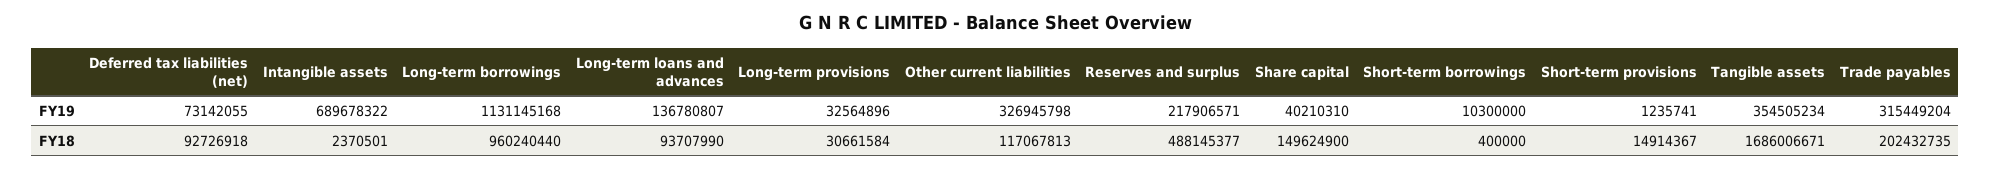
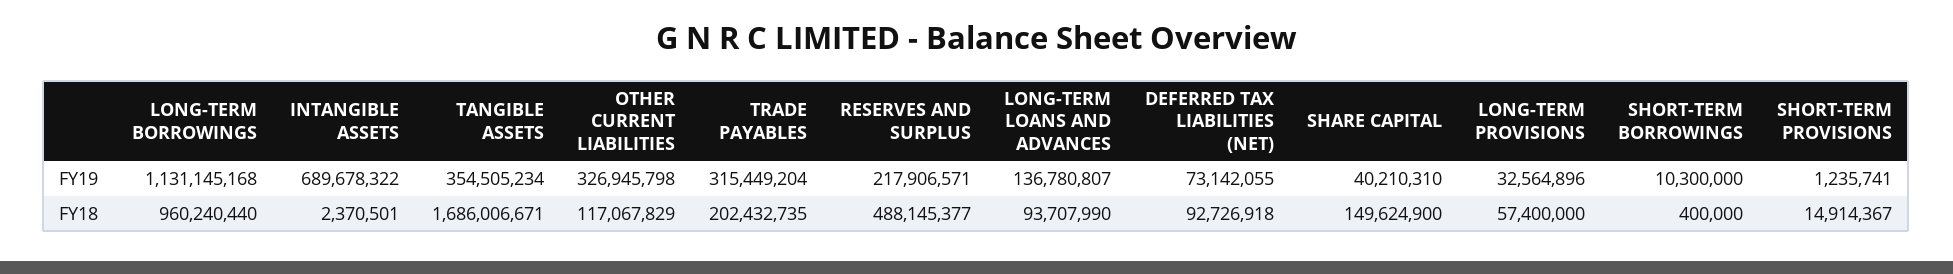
  {
    "Deferred tax liabilities (net)": {
      "FY19": 73142055,
      "FY18": 92726918
    },
    "Intangible assets": {
      "FY19": 689678322,
      "FY18": 2370501
    },
    "Long-term borrowings": {
      "FY19": 1131145168,
      "FY18": 960240440
    },
    "Long-term loans and advances": {
      "FY19": 136780807,
      "FY18": 93707990
    },
    "Long-term provisions": {
      "FY19": 32564896,
-     "FY18": 30661584
+     "FY18": 57400000
    },
    "Other current liabilities": {
      "FY19": 326945798,
-     "FY18": 117067813
+     "FY18": 117067829
    },
    "Reserves and surplus": {
      "FY19": 217906571,
      "FY18": 488145377
    },
    "Share capital": {
      "FY19": 40210310,
      "FY18": 149624900
    },
    "Short-term borrowings": {
      "FY19": 10300000,
      "FY18": 400000
    },
    "Short-term provisions": {
      "FY19": 1235741,
      "FY18": 14914367
    },
    "Tangible assets": {
      "FY19": 354505234,
      "FY18": 1686006671
    },
    "Trade payables": {
      "FY19": 315449204,
      "FY18": 202432735
    }
  }

